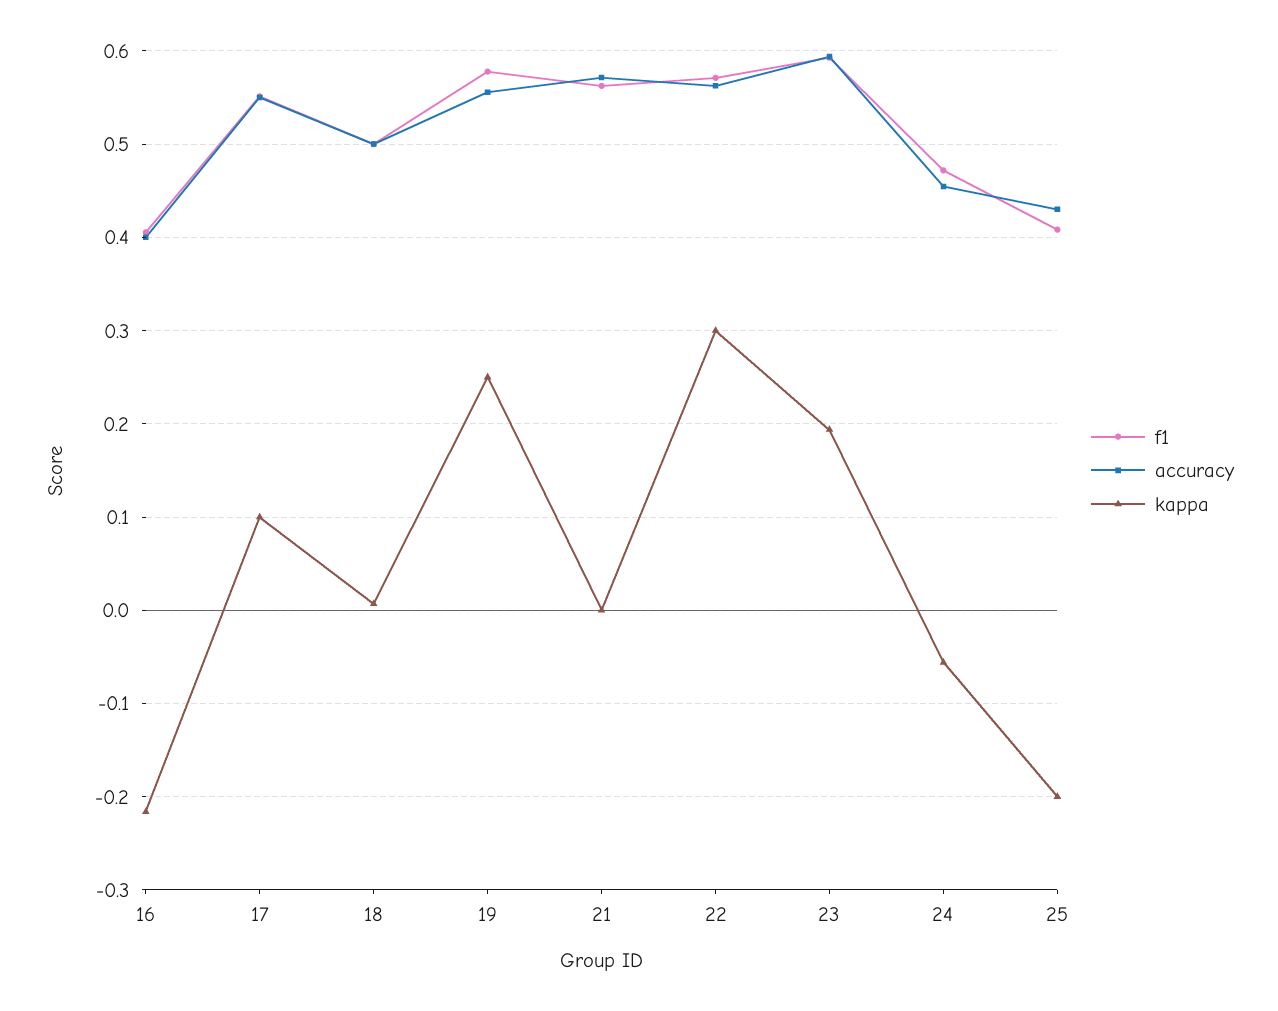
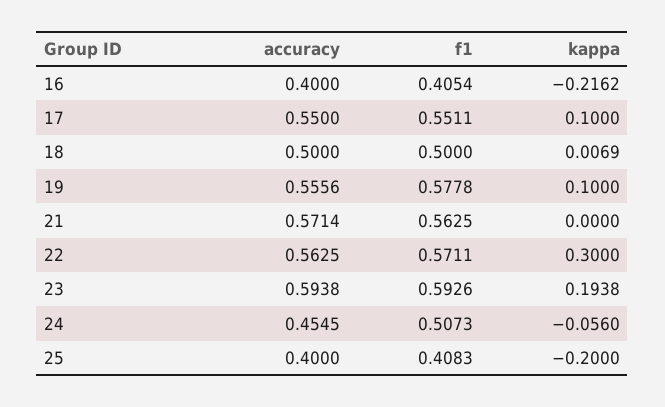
  {
    "f1": {
      "16": 0.4054,
      "17": 0.5511,
      "18": 0.5,
      "19": 0.5778,
      "21": 0.5625,
      "22": 0.5711,
      "23": 0.5926,
-     "24": 0.47,
+     "24": 0.5073,
      "25": 0.4083
    },
    "accuracy": {
      "16": 0.4,
      "17": 0.55,
      "18": 0.5,
      "19": 0.5556,
      "21": 0.5714,
      "22": 0.5625,
      "23": 0.5938,
      "24": 0.4545,
-     "25": 0.43
+     "25": 0.4
    },
    "kappa": {
      "16": -0.2162,
      "17": 0.1,
      "18": 0.0069,
-     "19": 0.25,
+     "19": 0.1,
      "21": 0,
      "22": 0.3,
      "23": 0.1938,
      "24": -0.056,
      "25": -0.2
    }
  }

